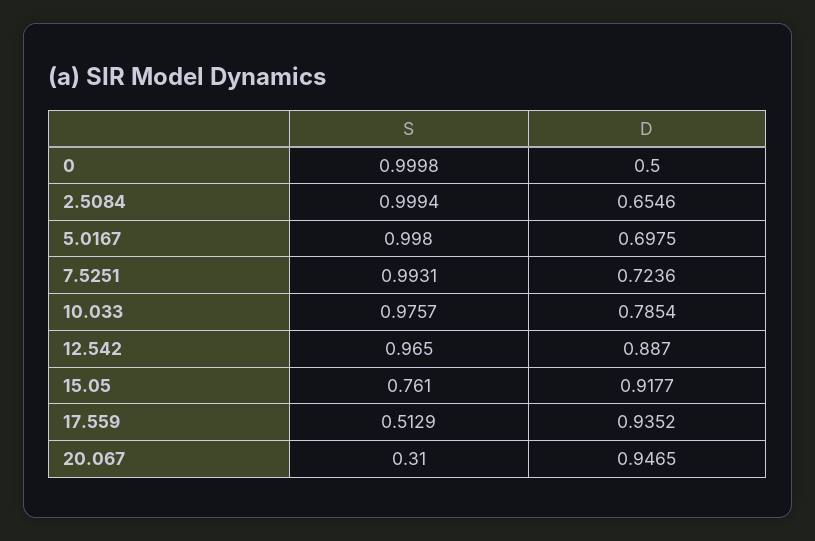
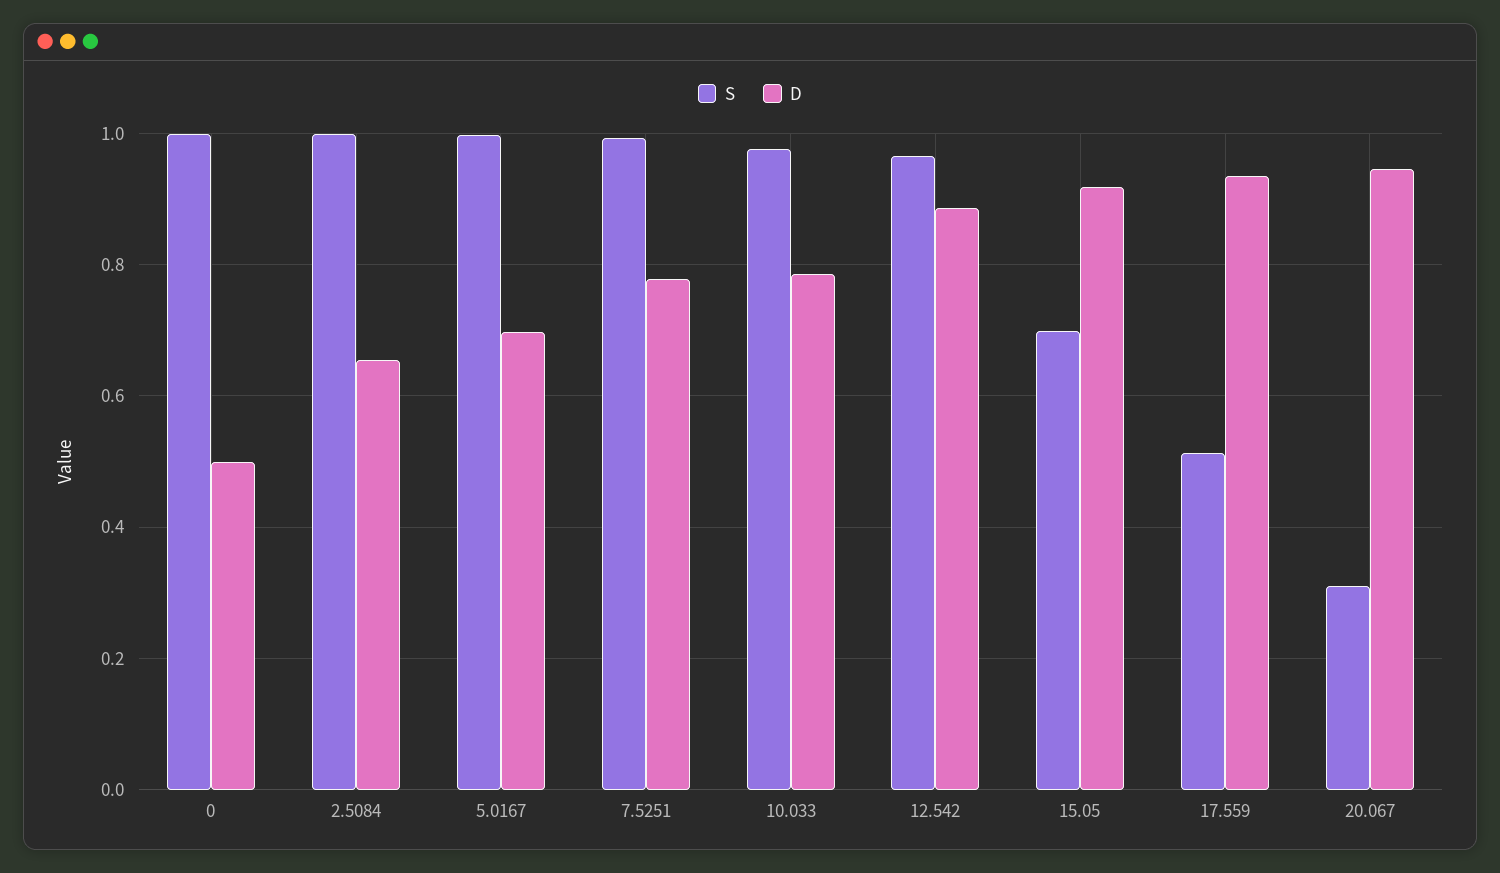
  {
    "S": {
      "0": 0.9998,
      "2.5084": 0.9994,
      "5.0167": 0.998,
      "7.5251": 0.9931,
      "10.033": 0.9757,
      "12.542": 0.965,
-     "15.05": 0.761,
+     "15.05": 0.7,
      "17.559": 0.5129,
      "20.067": 0.31
    },
    "D": {
      "0": 0.5,
      "2.5084": 0.6546,
      "5.0167": 0.6975,
-     "7.5251": 0.7236,
+     "7.5251": 0.78,
      "10.033": 0.7854,
      "12.542": 0.887,
      "15.05": 0.9177,
      "17.559": 0.9352,
      "20.067": 0.9465
    }
  }

